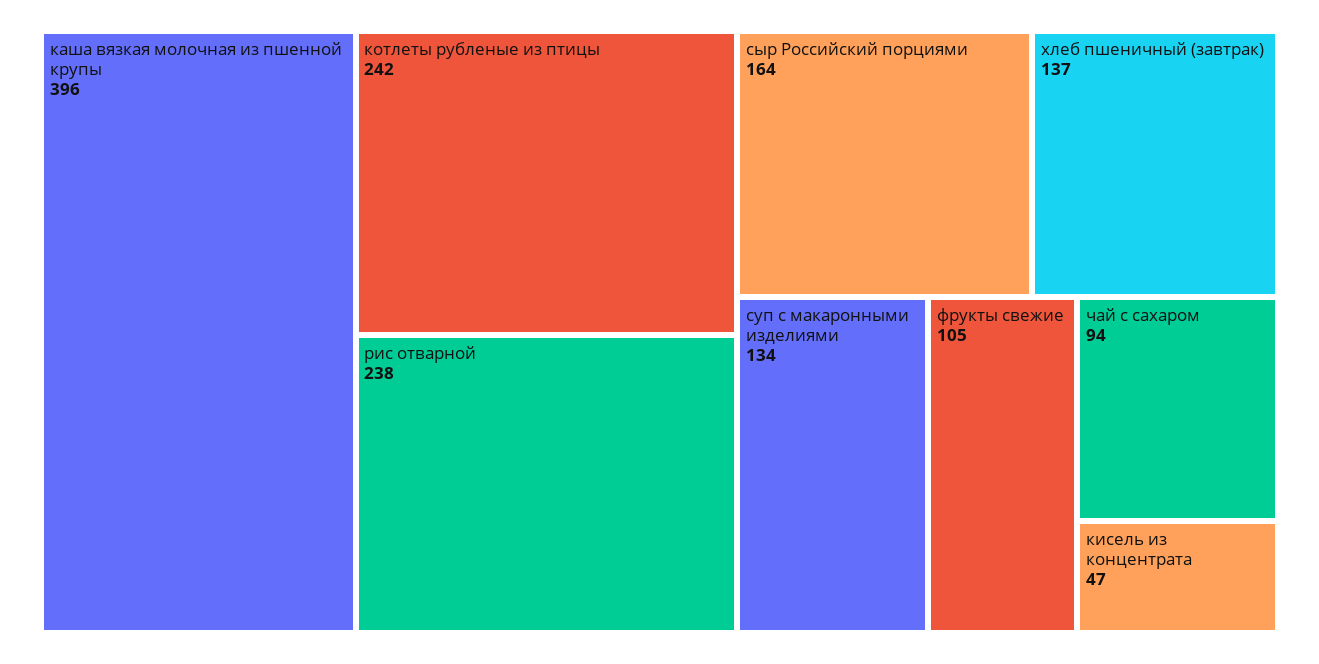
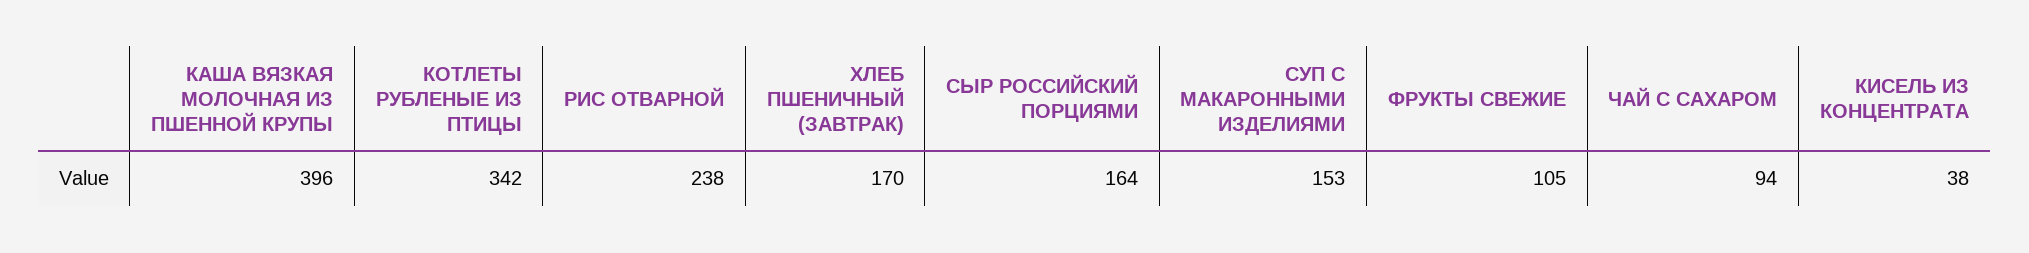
  {
    "каша вязкая молочная из пшенной крупы": 396,
-   "котлеты рубленые из птицы": 242,
+   "котлеты рубленые из птицы": 342,
    "рис отварной": 238,
    "сыр Российский порциями": 164,
-   "хлеб пшеничный (завтрак)": 137,
+   "хлеб пшеничный (завтрак)": 170,
-   "суп с макаронными изделиями": 134,
+   "суп с макаронными изделиями": 153,
    "фрукты свежие": 105,
    "чай с сахаром": 94,
-   "кисель из концентрата": 47
+   "кисель из концентрата": 38
  }

